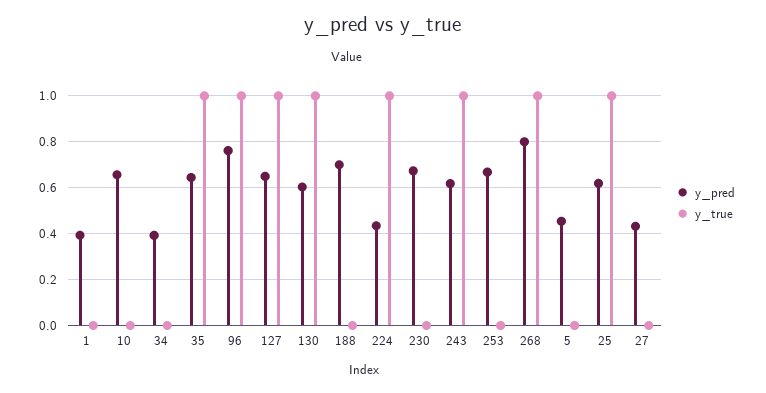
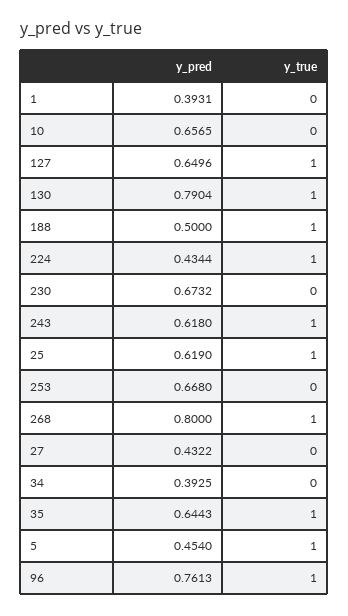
  {
    "y_pred": {
      "1": 0.3931,
      "10": 0.6565,
      "34": 0.3925,
      "35": 0.6443,
      "96": 0.7613,
      "127": 0.6496,
-     "130": 0.6,
+     "130": 0.7904,
-     "188": 0.7,
+     "188": 0.5,
      "224": 0.4344,
      "230": 0.6732,
      "243": 0.618,
      "253": 0.668,
      "268": 0.8,
      "5": 0.454,
      "25": 0.619,
      "27": 0.4322
    },
    "y_true": {
      "1": 0,
      "10": 0,
      "34": 0,
      "35": 1,
      "96": 1,
      "127": 1,
      "130": 1,
-     "188": 0,
+     "188": 1,
      "224": 1,
      "230": 0,
      "243": 1,
      "253": 0,
      "268": 1,
-     "5": 0,
+     "5": 1,
      "25": 1,
      "27": 0
    }
  }

